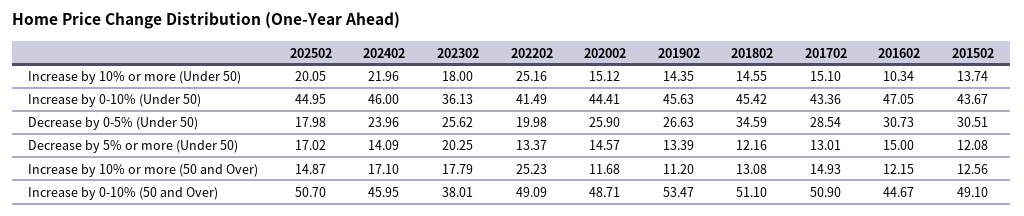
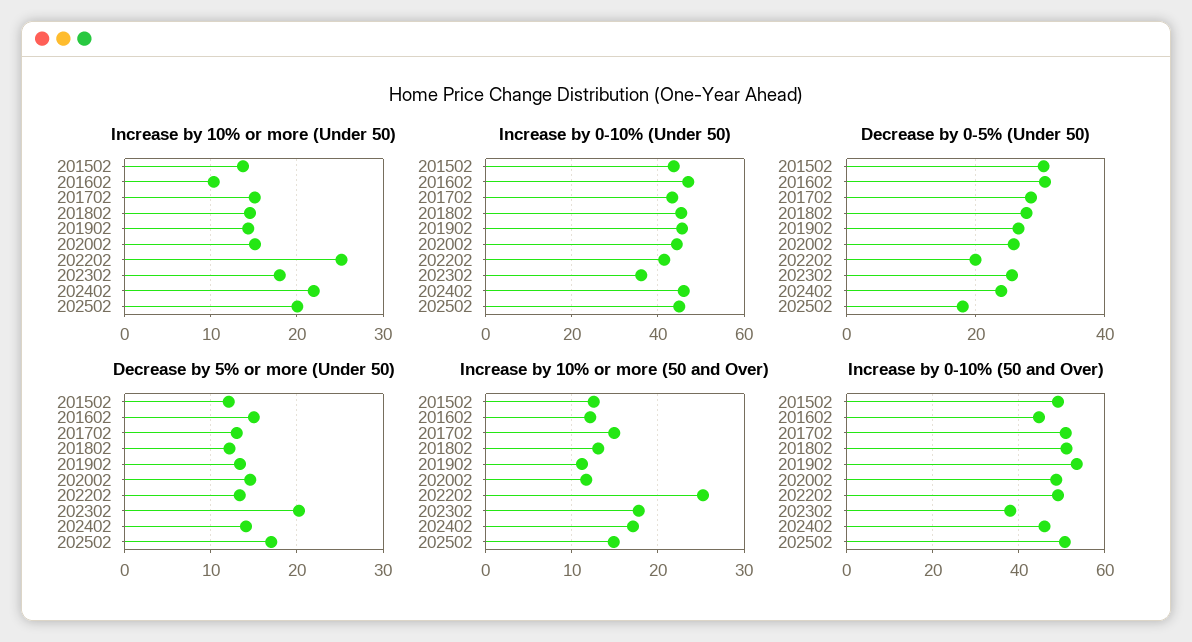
  {
    "Increase by 10% or more (Under 50)": {
      "202502": 20.05,
      "202402": 21.96,
      "202302": 18,
      "202202": 25.16,
      "202002": 15.12,
      "201902": 14.35,
      "201802": 14.55,
      "201702": 15.1,
      "201602": 10.34,
      "201502": 13.74
    },
    "Increase by 0-10% (Under 50)": {
      "202502": 44.95,
      "202402": 46,
      "202302": 36.13,
      "202202": 41.49,
      "202002": 44.41,
      "201902": 45.63,
      "201802": 45.42,
      "201702": 43.36,
      "201602": 47.05,
      "201502": 43.67
    },
    "Decrease by 0-5% (Under 50)": {
      "202502": 17.98,
      "202402": 23.96,
      "202302": 25.62,
      "202202": 19.98,
      "202002": 25.9,
      "201902": 26.63,
-     "201802": 34.59,
+     "201802": 28,
      "201702": 28.54,
      "201602": 30.73,
      "201502": 30.51
    },
    "Decrease by 5% or more (Under 50)": {
      "202502": 17.02,
      "202402": 14.09,
      "202302": 20.25,
      "202202": 13.37,
      "202002": 14.57,
      "201902": 13.39,
      "201802": 12.16,
      "201702": 13.01,
      "201602": 15,
      "201502": 12.08
    },
    "Increase by 10% or more (50 and Over)": {
      "202502": 14.87,
      "202402": 17.1,
      "202302": 17.79,
      "202202": 25.23,
      "202002": 11.68,
      "201902": 11.2,
      "201802": 13.08,
      "201702": 14.93,
      "201602": 12.15,
      "201502": 12.56
    },
    "Increase by 0-10% (50 and Over)": {
      "202502": 50.7,
      "202402": 45.95,
      "202302": 38.01,
      "202202": 49.09,
      "202002": 48.71,
      "201902": 53.47,
      "201802": 51.1,
      "201702": 50.9,
      "201602": 44.67,
      "201502": 49.1
    }
  }

